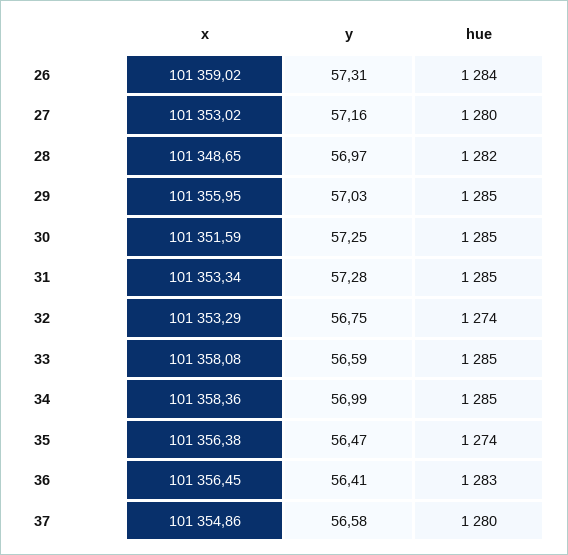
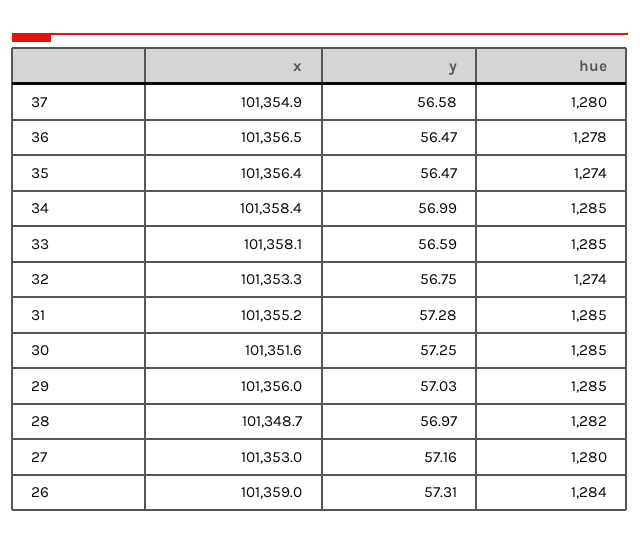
  {
    "x": {
      "26": 101359.02,
      "27": 101353.02,
      "28": 101348.65,
      "29": 101355.95,
      "30": 101351.59,
-     "31": 101353.34,
+     "31": 101355.2,
      "32": 101353.29,
      "33": 101358.08,
      "34": 101358.36,
      "35": 101356.38,
      "36": 101356.45,
      "37": 101354.86
    },
    "y": {
      "26": 57.31,
      "27": 57.16,
      "28": 56.97,
      "29": 57.03,
      "30": 57.25,
      "31": 57.28,
      "32": 56.75,
      "33": 56.59,
      "34": 56.99,
      "35": 56.47,
-     "36": 56.41,
+     "36": 56.47,
      "37": 56.58
    },
    "hue": {
      "26": 1284,
      "27": 1280,
      "28": 1282,
      "29": 1285,
      "30": 1285,
      "31": 1285,
      "32": 1274,
      "33": 1285,
      "34": 1285,
      "35": 1274,
-     "36": 1283,
+     "36": 1278,
      "37": 1280
    }
  }

